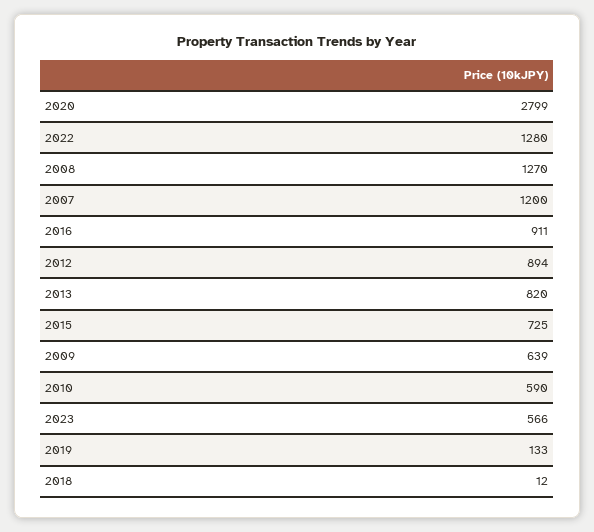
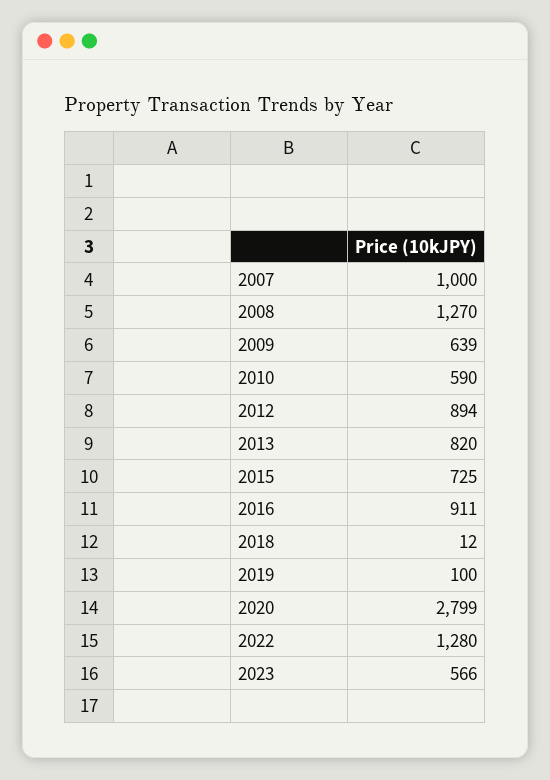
  {
    "2020": 2799,
    "2022": 1280,
    "2008": 1270,
-   "2007": 1200,
+   "2007": 1000,
    "2016": 911,
    "2012": 894,
    "2013": 820,
    "2015": 725,
    "2009": 639,
    "2010": 590,
    "2023": 566,
-   "2019": 133,
+   "2019": 100,
    "2018": 12
  }

